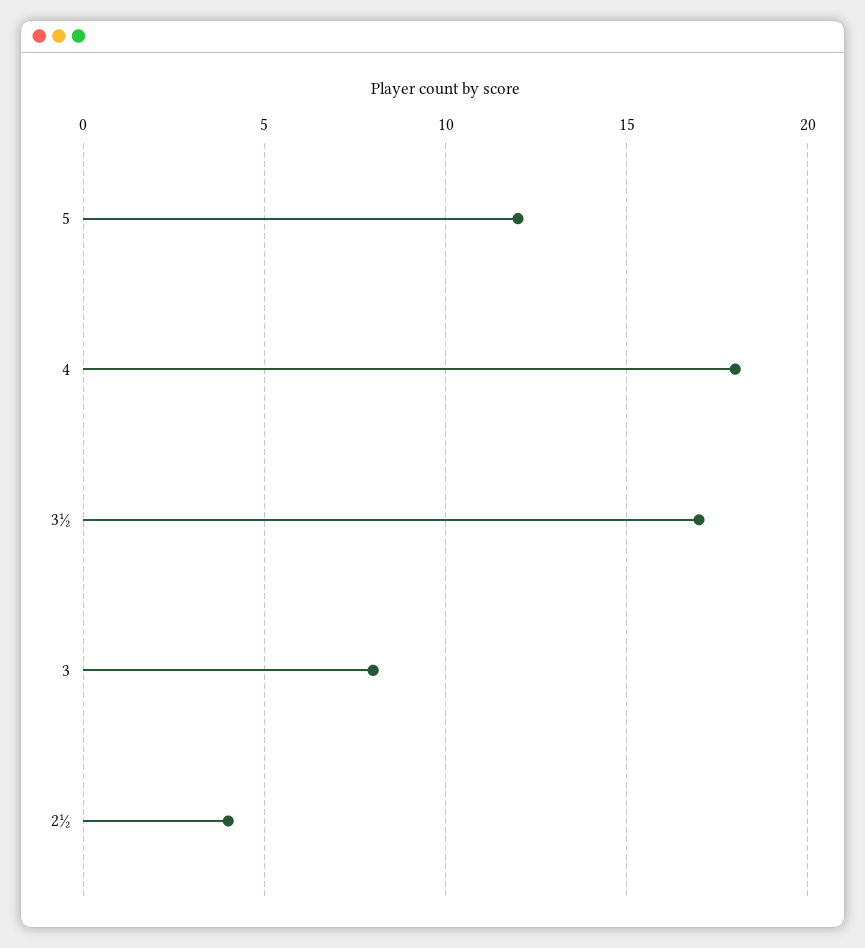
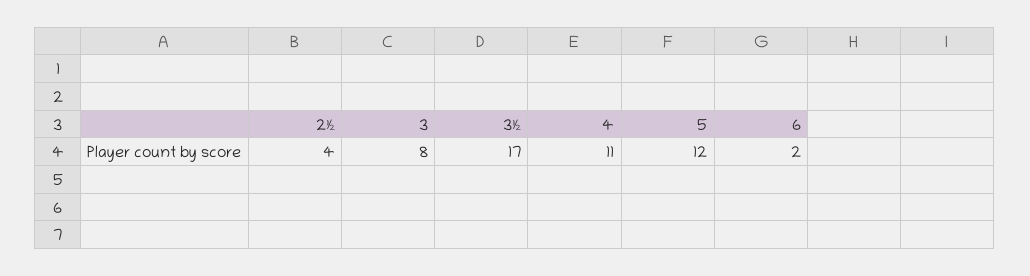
  {
    "5": 12,
-   "4": 18,
+   "4": 11,
    "3½": 17,
    "3": 8,
-   "2½": 4
+   "2½": 4,
+   "6": 2
  }

